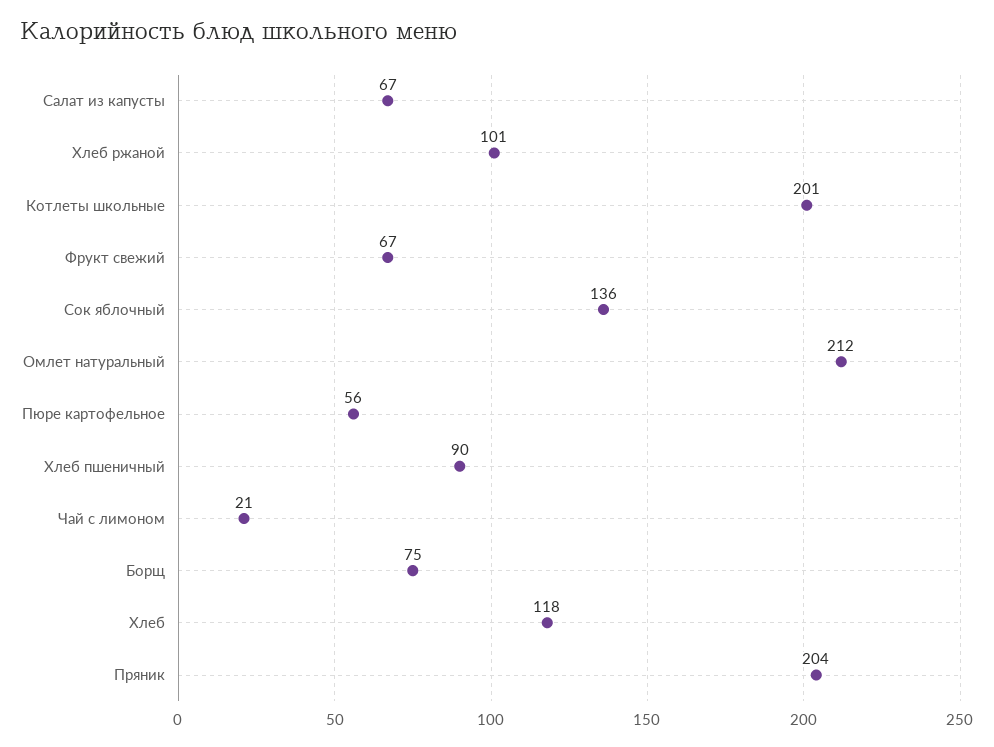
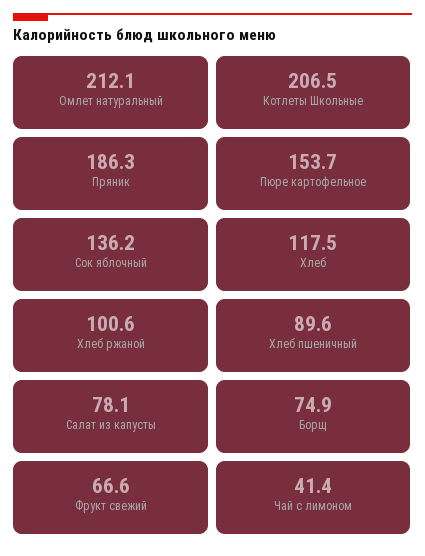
  {
-   "Салат из капусты": 67,
+   "Салат из капусты": 78.1,
    "Хлеб ржаной": 100.6,
-   "Котлеты школьные": 201,
+   "Котлеты школьные": 206.5,
    "Фрукт свежий": 66.6,
    "Сок яблочный": 136.2,
    "Омлет натуральный": 212.1,
-   "Пюре картофельное": 56,
+   "Пюре картофельное": 153.7,
    "Хлеб пшеничный": 89.6,
-   "Чай с лимоном": 21,
+   "Чай с лимоном": 41.4,
    "Борщ": 74.9,
    "Хлеб": 117.5,
-   "Пряник": 204
+   "Пряник": 186.3
  }

